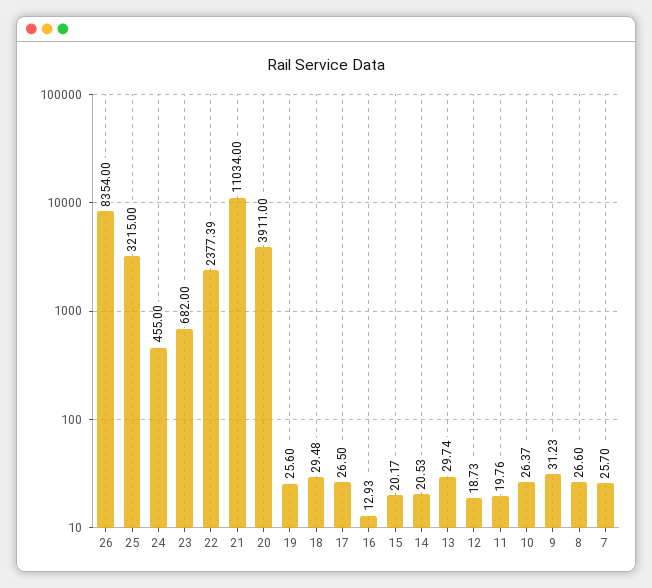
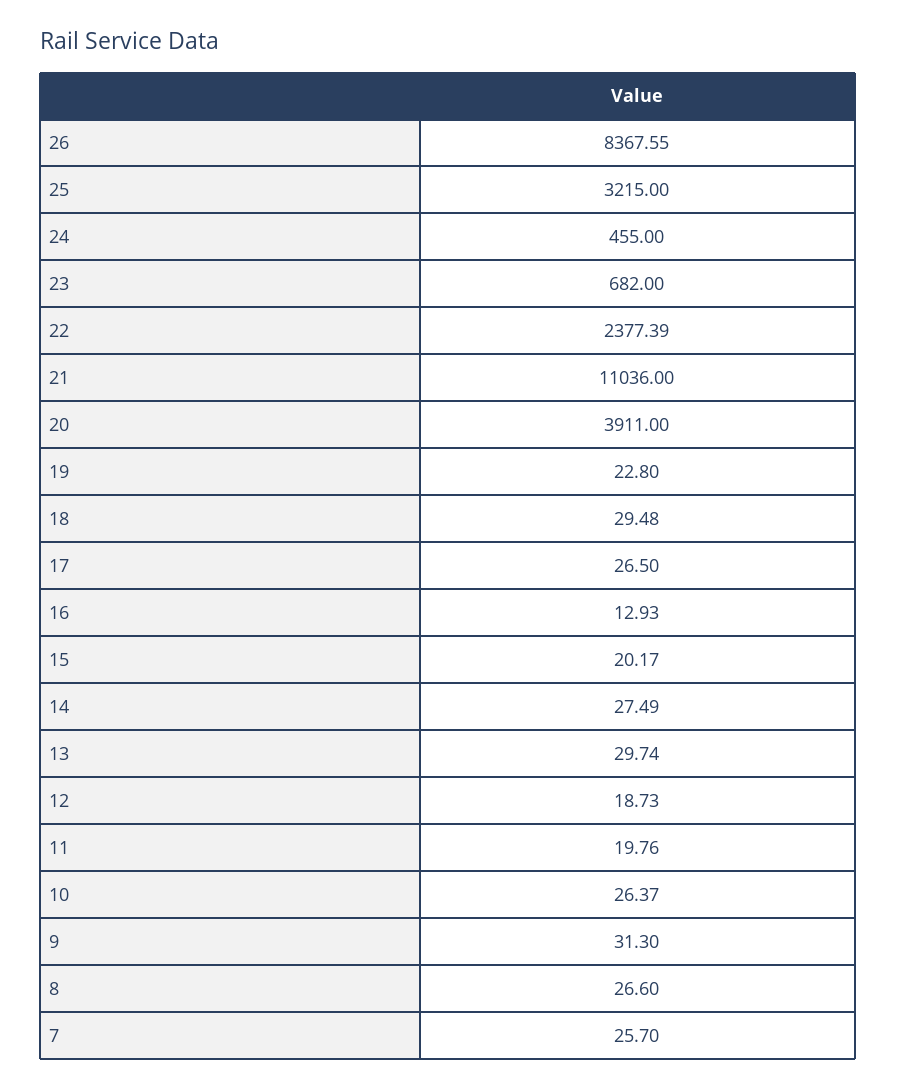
  {
-   "26": 8354,
+   "26": 8367.55,
    "25": 3215,
    "24": 455,
    "23": 682,
    "22": 2377.39,
-   "21": 11034,
+   "21": 11036,
    "20": 3911,
-   "19": 25.6,
+   "19": 22.8,
    "18": 29.48,
    "17": 26.5,
    "16": 12.93,
    "15": 20.17,
-   "14": 20.53,
+   "14": 27.49,
    "13": 29.74,
    "12": 18.73,
    "11": 19.76,
    "10": 26.37,
-   "9": 31.23,
+   "9": 31.3,
    "8": 26.6,
    "7": 25.7
  }

